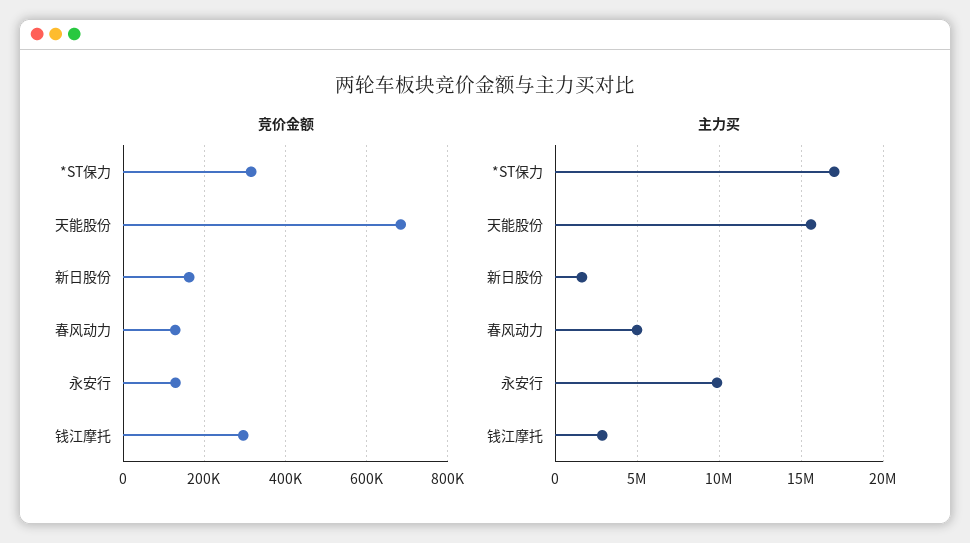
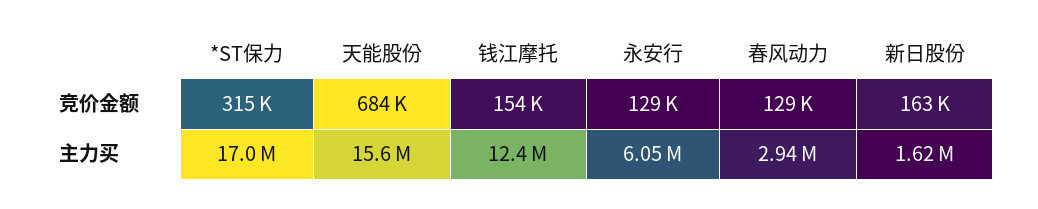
  {
    "竞价金额": {
      "*ST保力": 315000,
      "天能股份": 684000,
      "新日股份": 163000,
      "春风动力": 129000,
      "永安行": 129000,
-     "钱江摩托": 300000
+     "钱江摩托": 154000
    },
    "主力买": {
      "*ST保力": 17000000,
      "天能股份": 15600000,
      "新日股份": 1620000,
-     "春风动力": 5000000,
+     "春风动力": 2940000,
-     "永安行": 10000000,
+     "永安行": 6050000,
-     "钱江摩托": 3000000
+     "钱江摩托": 12400000
    }
  }

